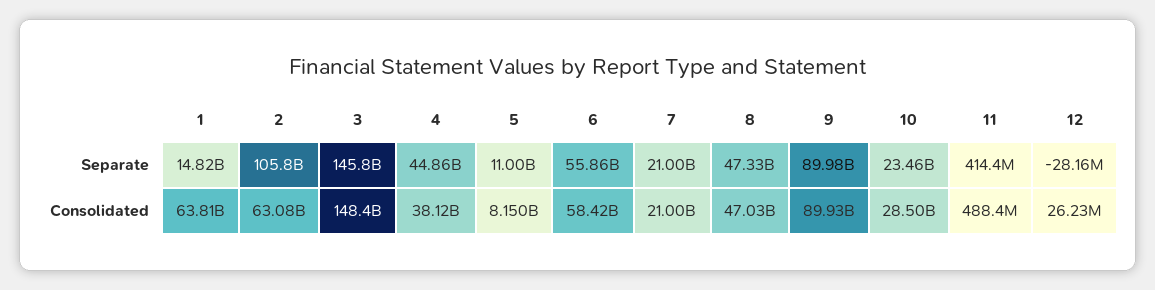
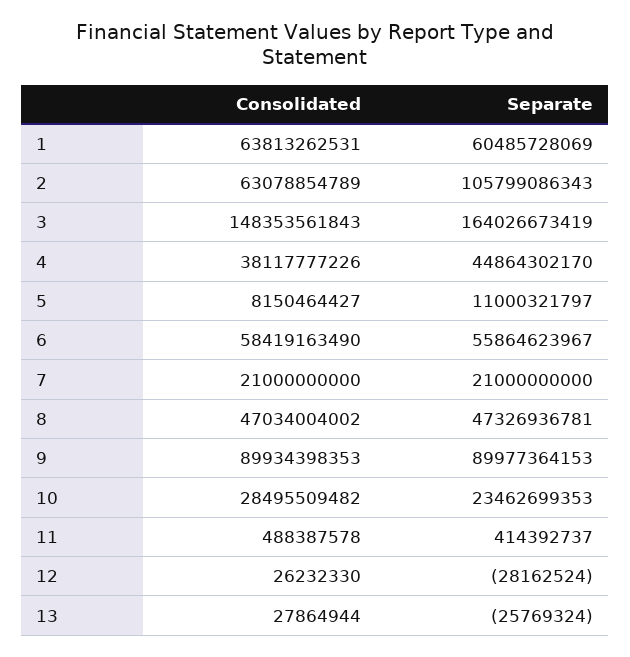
  {
    "1": {
-     "Separate": 14820000000,
+     "Separate": 60485728069,
      "Consolidated": 63813262531
    },
    "2": {
      "Separate": 105799086343,
      "Consolidated": 63078854789
    },
    "3": {
-     "Separate": 145800000000,
+     "Separate": 164026673419,
      "Consolidated": 148353561843
    },
    "4": {
      "Separate": 44864302170,
      "Consolidated": 38117777226
    },
    "5": {
      "Separate": 11000321797,
      "Consolidated": 8150464427
    },
    "6": {
      "Separate": 55864623967,
      "Consolidated": 58419163490
    },
    "7": {
      "Separate": 21000000000,
      "Consolidated": 21000000000
    },
    "8": {
      "Separate": 47326936781,
      "Consolidated": 47034004002
    },
    "9": {
      "Separate": 89977364153,
      "Consolidated": 89934398353
    },
    "10": {
      "Separate": 23462699353,
      "Consolidated": 28495509482
    },
    "11": {
      "Separate": 414392737,
      "Consolidated": 488387578
    },
    "12": {
      "Separate": -28162524,
      "Consolidated": 26232330
-   }
+   },
+   "13": {
+     "Consolidated": 27864944,
+     "Separate": -25769324
+   }
  }

